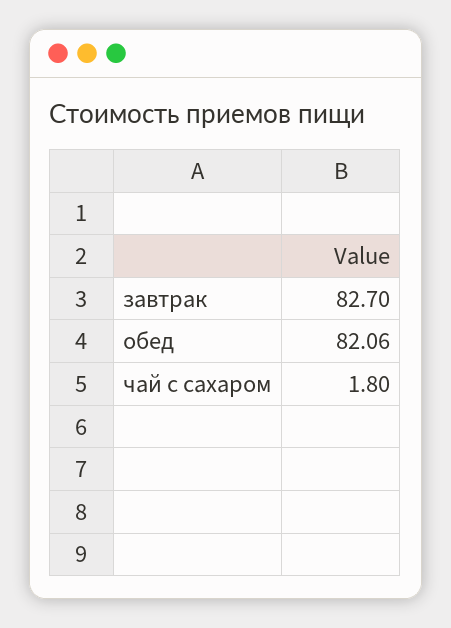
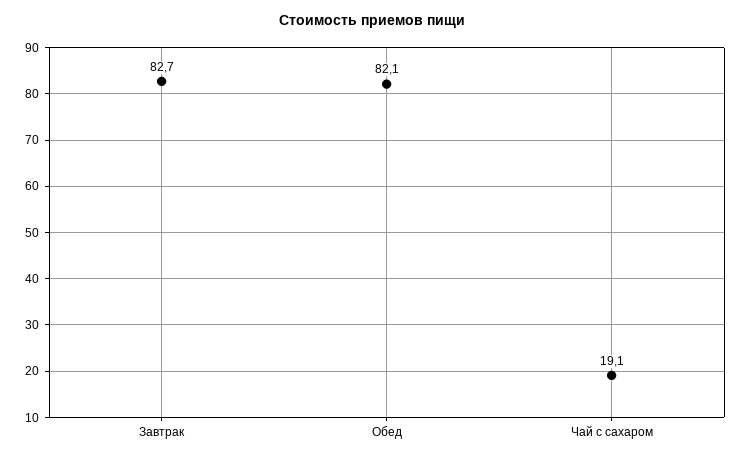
  {
    "завтрак": 82.7,
    "обед": 82.06,
-   "чай с сахаром": 1.8
+   "чай с сахаром": 19.1
  }

